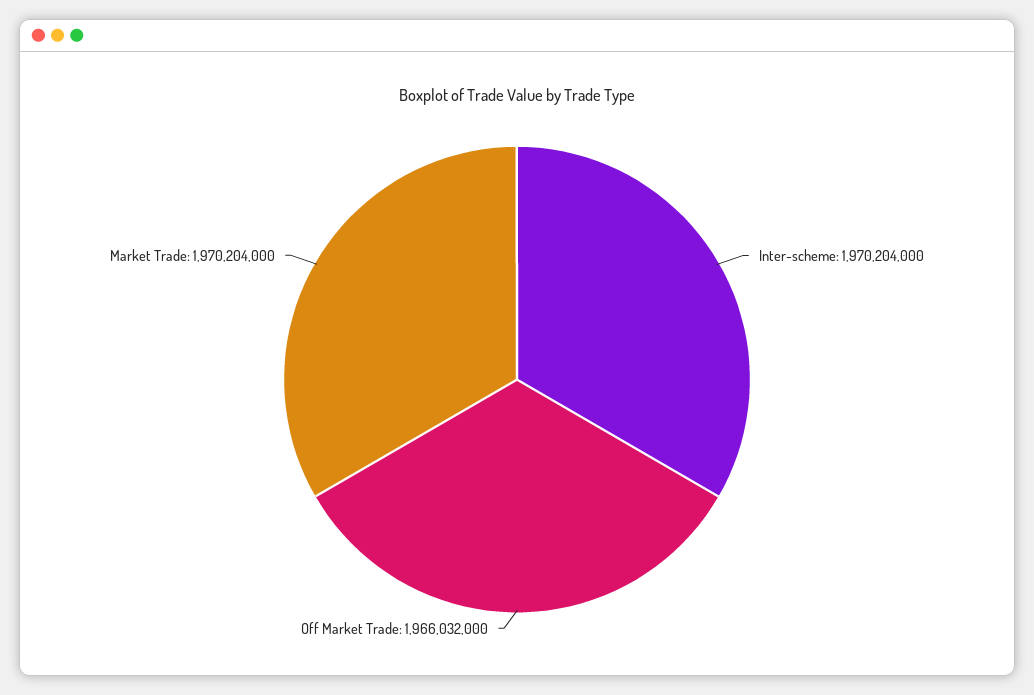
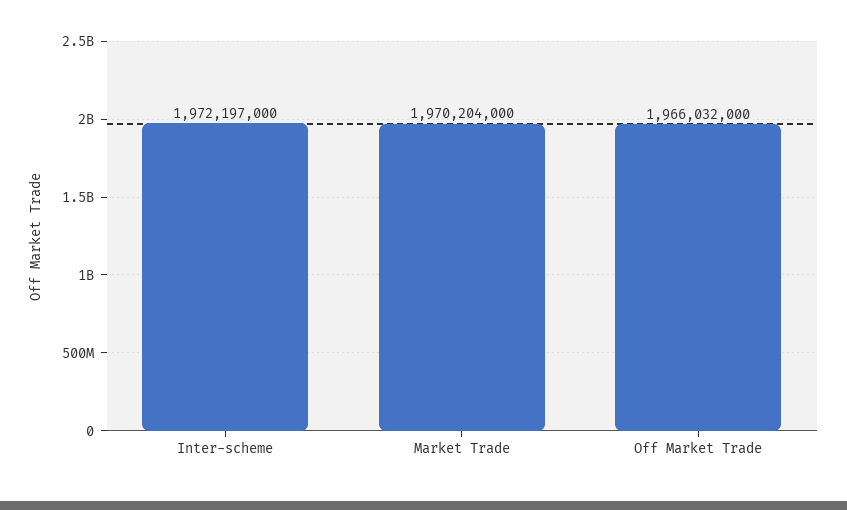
  {
-   "Inter-scheme": 1970204000,
+   "Inter-scheme": 1972197000,
    "Off Market Trade": 1966032000,
    "Market Trade": 1970204000
  }

